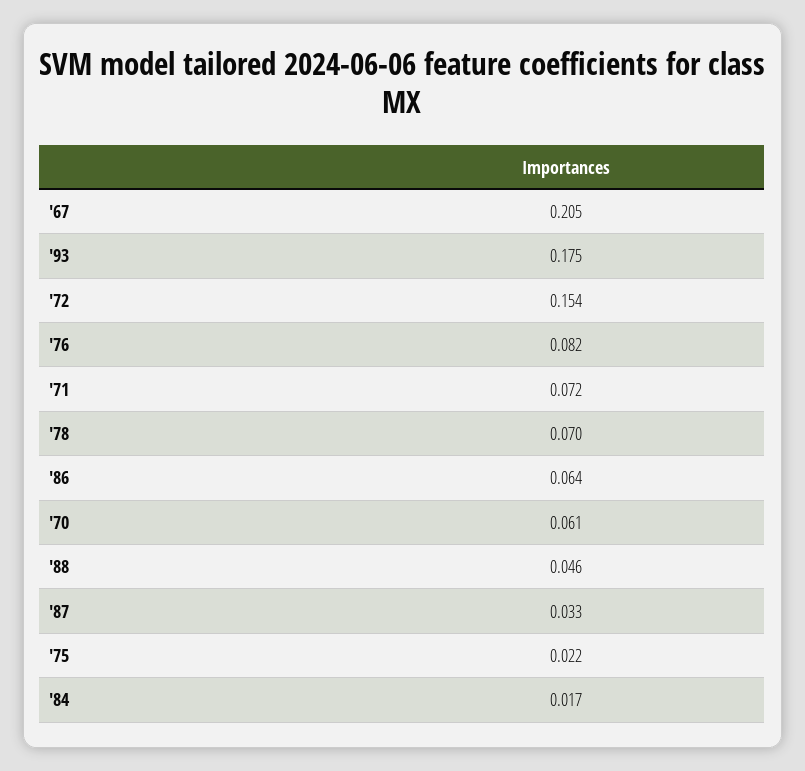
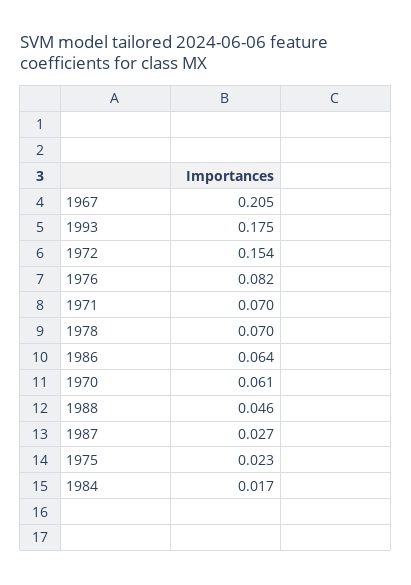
  {
    "'67": 0.205,
    "'93": 0.175,
    "'72": 0.154,
    "'76": 0.082,
-   "'71": 0.072,
+   "'71": 0.07,
    "'78": 0.07,
    "'86": 0.064,
    "'70": 0.061,
    "'88": 0.046,
-   "'87": 0.033,
+   "'87": 0.027,
-   "'75": 0.022,
+   "'75": 0.023,
    "'84": 0.017
  }

